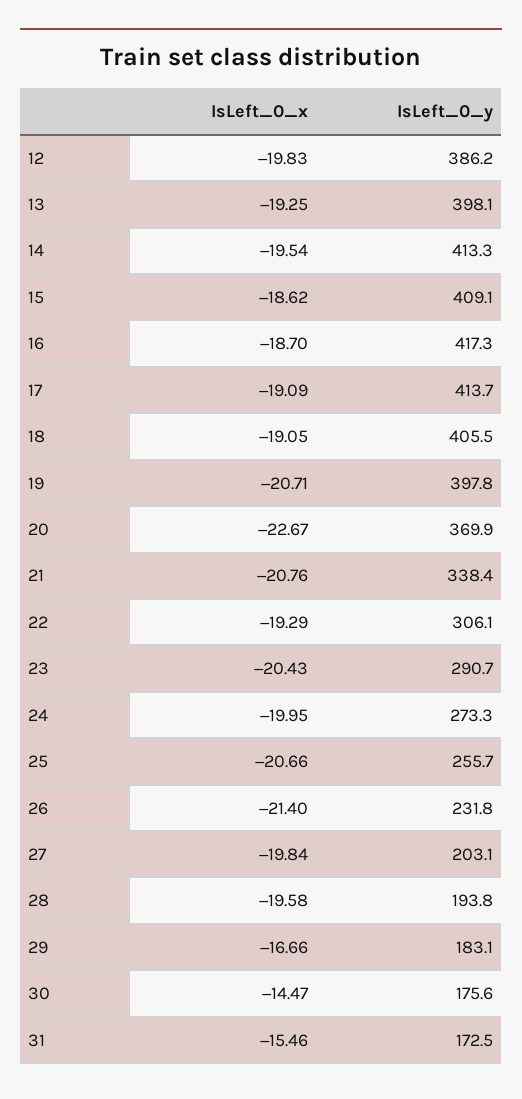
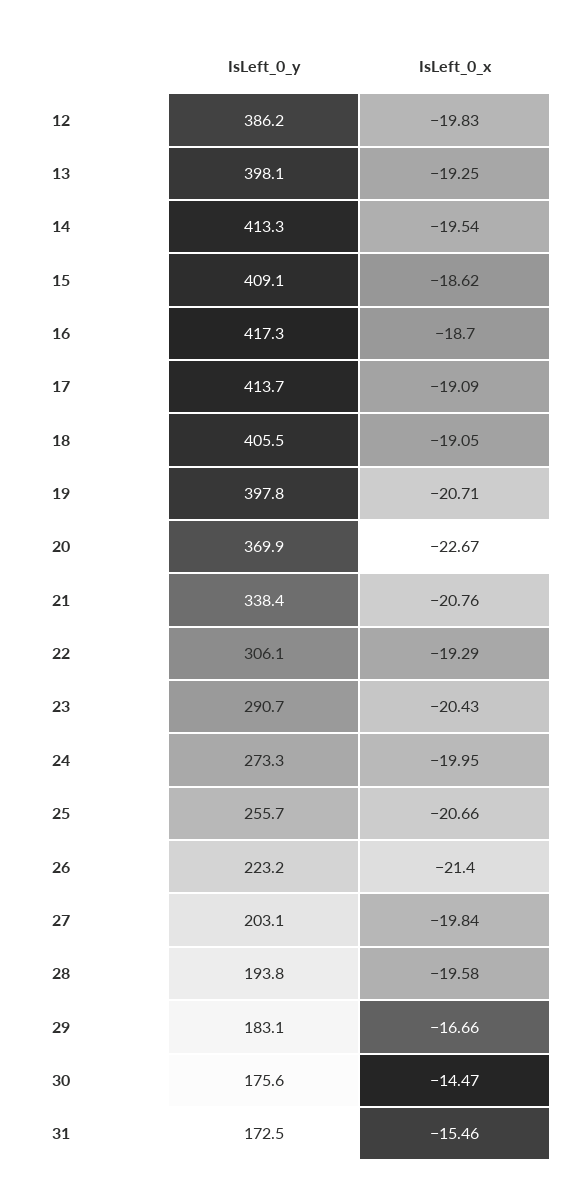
  {
    "IsLeft_0_x": {
      "12": -19.83,
      "13": -19.25,
      "14": -19.54,
      "15": -18.62,
      "16": -18.7,
      "17": -19.09,
      "18": -19.05,
      "19": -20.71,
      "20": -22.67,
      "21": -20.76,
      "22": -19.29,
      "23": -20.43,
      "24": -19.95,
      "25": -20.66,
      "26": -21.4,
      "27": -19.84,
      "28": -19.58,
      "29": -16.66,
      "30": -14.47,
      "31": -15.46
    },
    "IsLeft_0_y": {
      "12": 386.2,
      "13": 398.1,
      "14": 413.3,
      "15": 409.1,
      "16": 417.3,
      "17": 413.7,
      "18": 405.5,
      "19": 397.8,
      "20": 369.9,
      "21": 338.4,
      "22": 306.1,
      "23": 290.7,
      "24": 273.3,
      "25": 255.7,
-     "26": 231.8,
+     "26": 223.2,
      "27": 203.1,
      "28": 193.8,
      "29": 183.1,
      "30": 175.6,
      "31": 172.5
    }
  }

